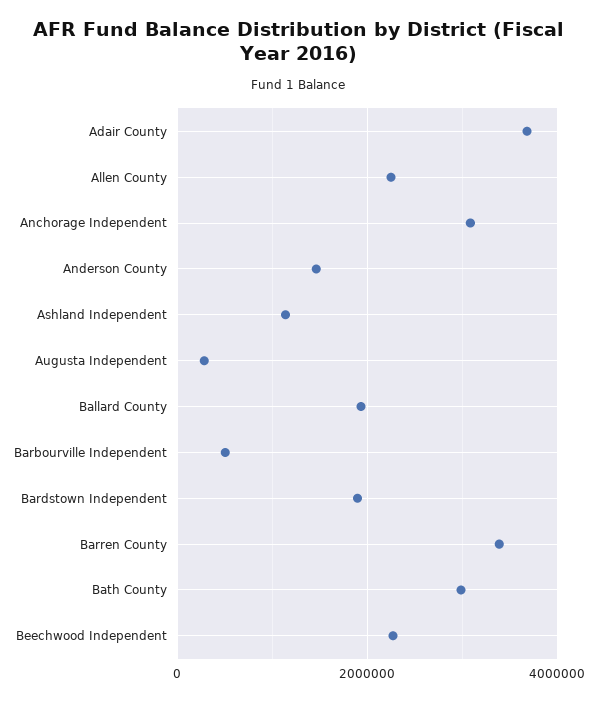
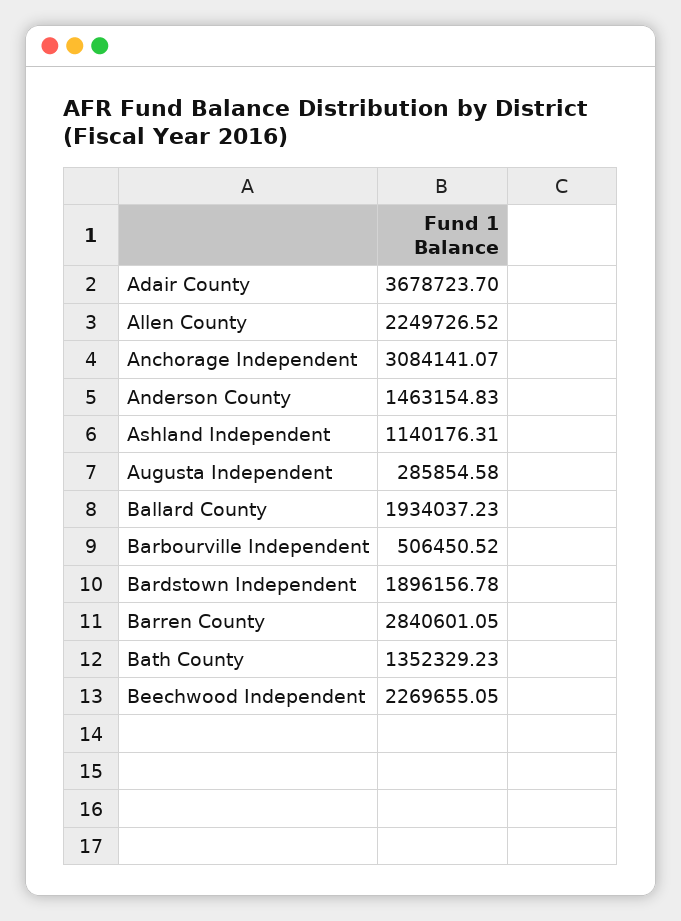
  {
    "Adair County": 3678723.7,
    "Allen County": 2249726.52,
    "Anchorage Independent": 3084141.07,
    "Anderson County": 1463154.83,
    "Ashland Independent": 1140176.31,
    "Augusta Independent": 285854.58,
    "Ballard County": 1934037.23,
    "Barbourville Independent": 506450.52,
    "Bardstown Independent": 1896156.78,
-   "Barren County": 3400000,
+   "Barren County": 2840601.05,
-   "Bath County": 3000000,
+   "Bath County": 1352329.23,
    "Beechwood Independent": 2269655.05
  }

